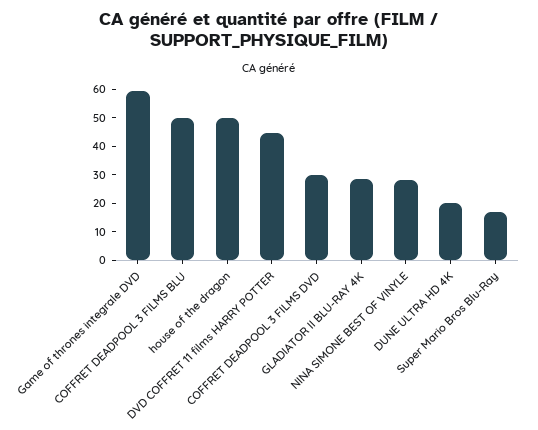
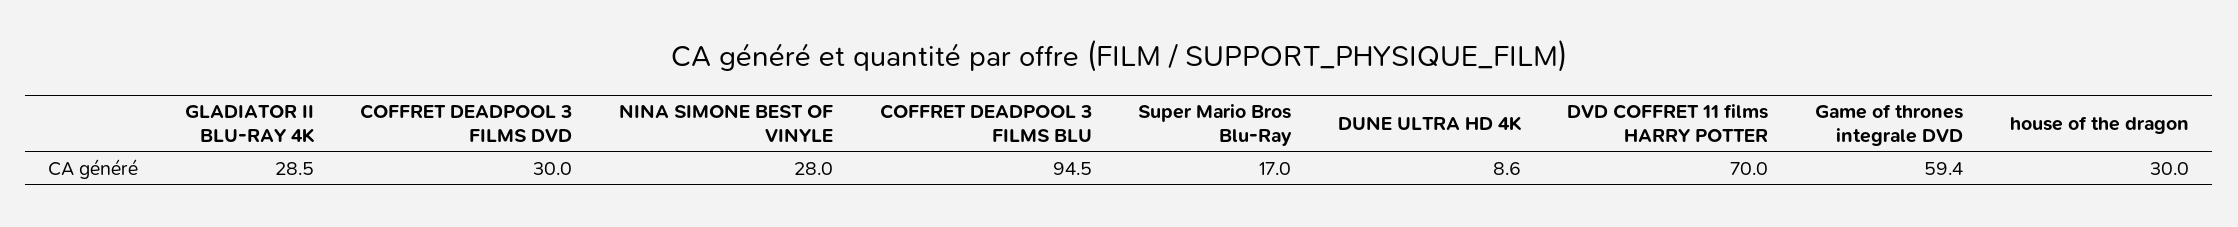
  {
    "Game of thrones integrale DVD": 59.4,
-   "COFFRET DEADPOOL 3 FILMS BLU": 50,
+   "COFFRET DEADPOOL 3 FILMS BLU": 94.5,
-   "house of the dragon": 50,
+   "house of the dragon": 30,
-   "DVD COFFRET 11 films HARRY POTTER": 45,
+   "DVD COFFRET 11 films HARRY POTTER": 70,
    "COFFRET DEADPOOL 3 FILMS DVD": 30,
    "GLADIATOR II BLU-RAY 4K": 28.5,
    "NINA SIMONE BEST OF VINYLE": 28,
-   "DUNE ULTRA HD 4K": 20,
+   "DUNE ULTRA HD 4K": 8.6,
    "Super Mario Bros Blu-Ray": 17
  }

